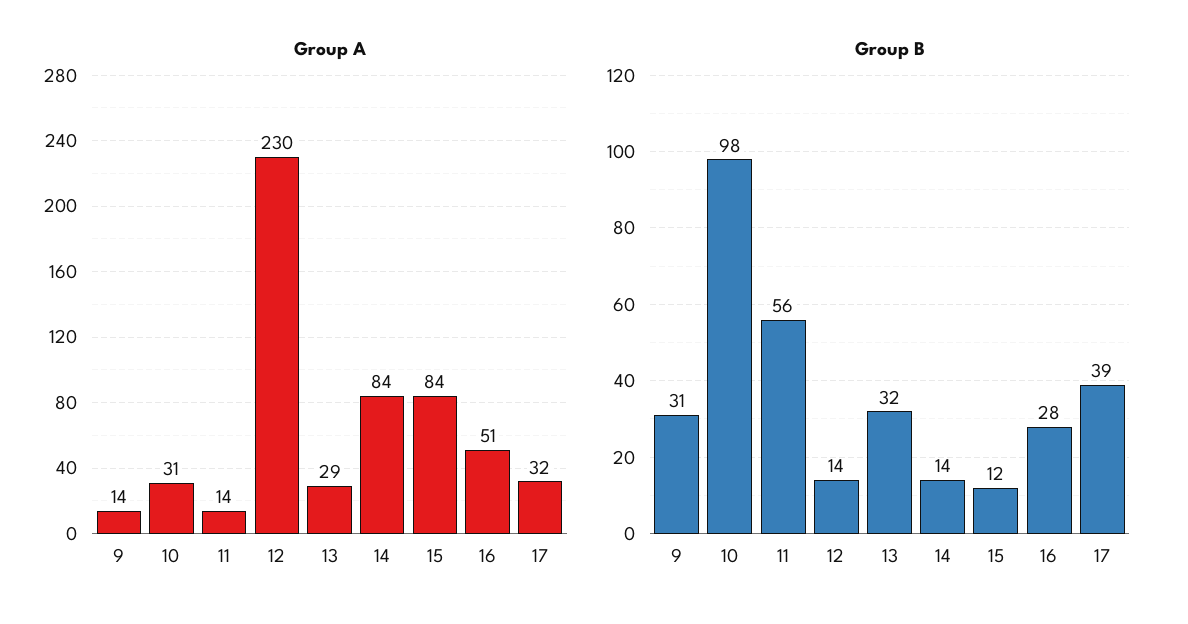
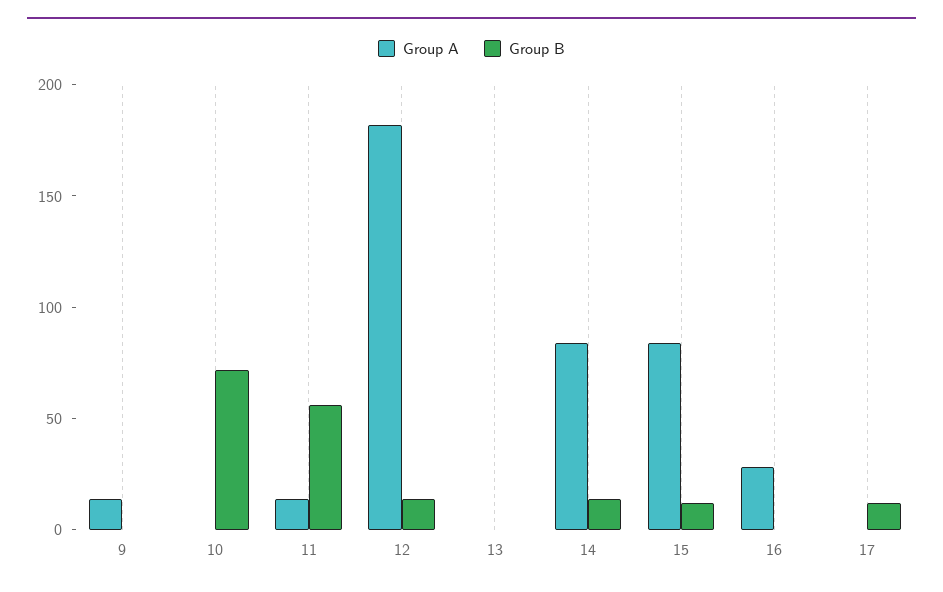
  {
    "Group A": {
      "9": 14,
-     "10": 31,
+     "10": 0,
      "11": 14,
-     "12": 230,
+     "12": 180,
-     "13": 29,
+     "13": 0,
      "14": 84,
      "15": 84,
-     "16": 51,
+     "16": 30,
-     "17": 32
+     "17": 0
    },
    "Group B": {
-     "9": 31,
+     "9": 0,
-     "10": 98,
+     "10": 70,
      "11": 56,
      "12": 14,
-     "13": 32,
+     "13": 0,
      "14": 14,
      "15": 12,
-     "16": 28,
+     "16": 0,
-     "17": 39
+     "17": 10
    }
  }

